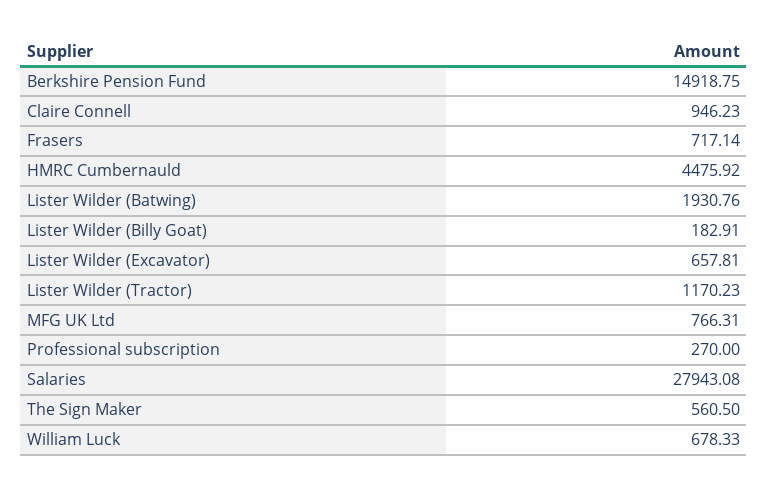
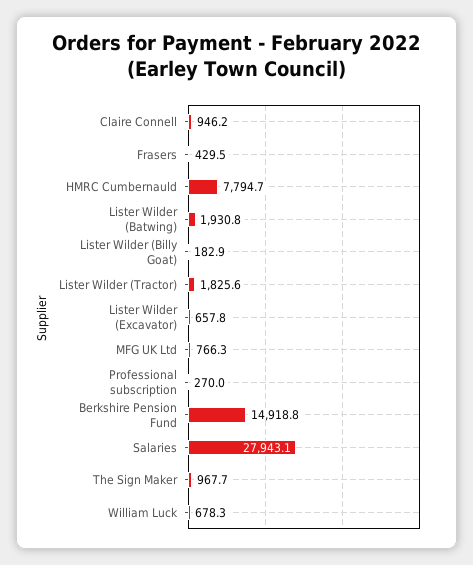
  {
    "Berkshire Pension Fund": 14918.75,
    "Claire Connell": 946.23,
-   "Frasers": 717.14,
+   "Frasers": 429.5,
-   "HMRC Cumbernauld": 4475.92,
+   "HMRC Cumbernauld": 7794.7,
    "Lister Wilder (Batwing)": 1930.76,
    "Lister Wilder (Billy Goat)": 182.91,
    "Lister Wilder (Excavator)": 657.81,
-   "Lister Wilder (Tractor)": 1170.23,
+   "Lister Wilder (Tractor)": 1825.6,
    "MFG UK Ltd": 766.31,
    "Professional subscription": 270,
    "Salaries": 27943.08,
-   "The Sign Maker": 560.5,
+   "The Sign Maker": 967.7,
    "William Luck": 678.33
  }

